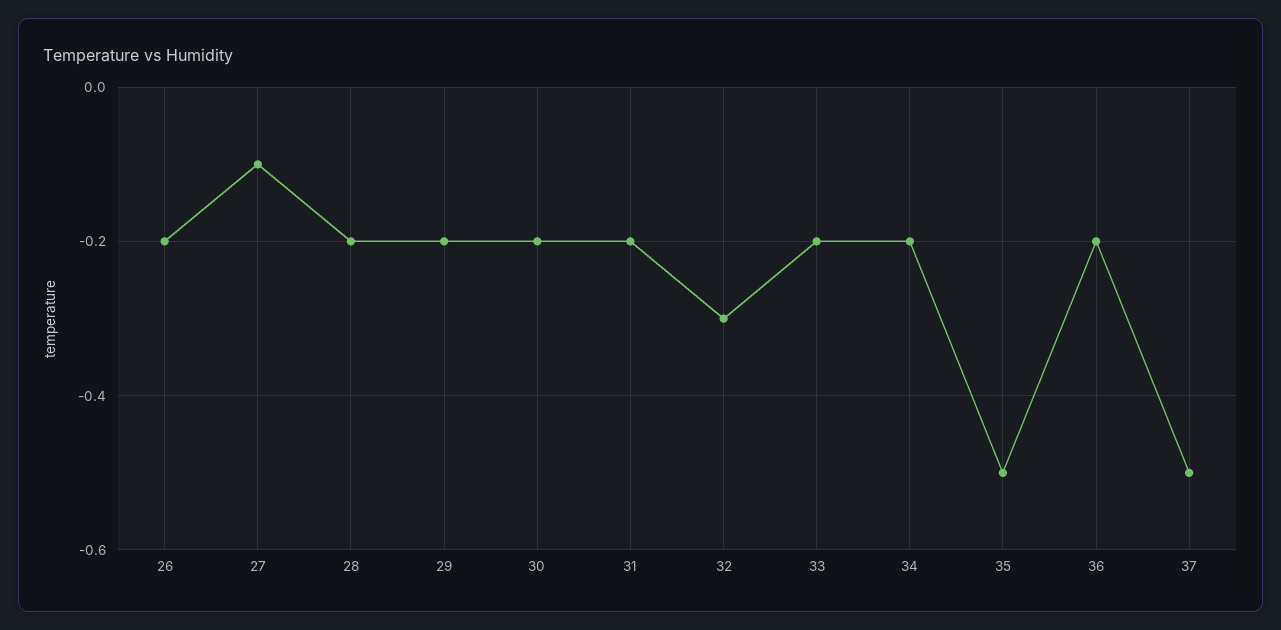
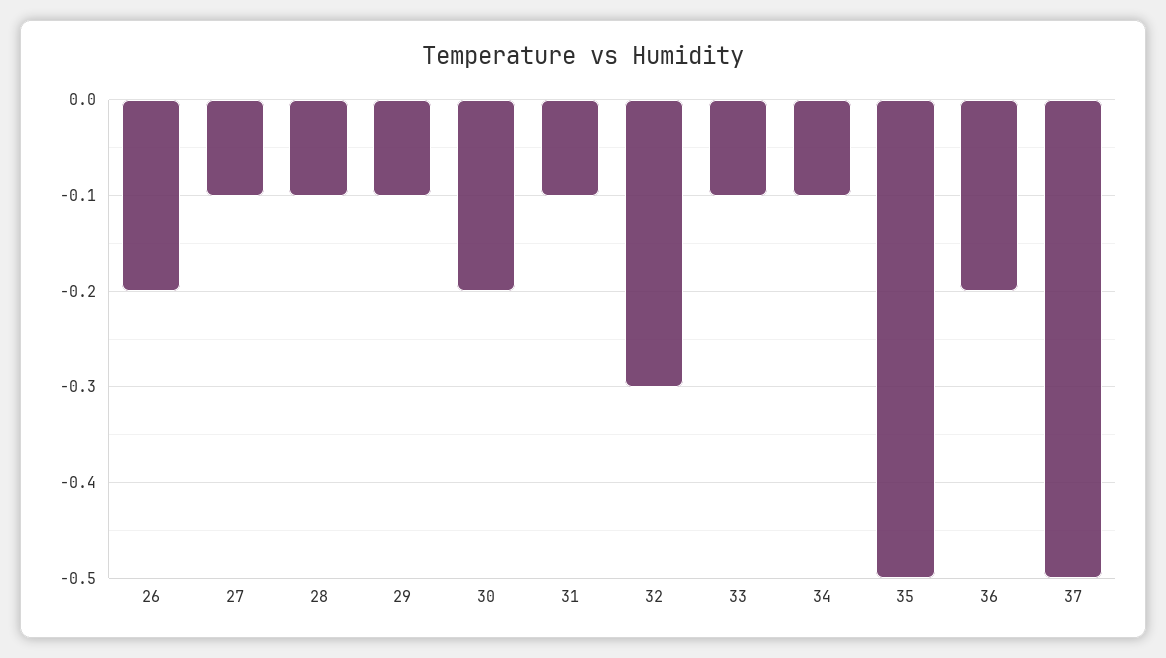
  {
    "26": -0.2,
    "27": -0.1,
-   "28": -0.2,
+   "28": -0.1,
-   "29": -0.2,
+   "29": -0.1,
    "30": -0.2,
-   "31": -0.2,
+   "31": -0.1,
    "32": -0.3,
-   "33": -0.2,
+   "33": -0.1,
-   "34": -0.2,
+   "34": -0.1,
    "35": -0.5,
    "36": -0.2,
    "37": -0.5
  }

